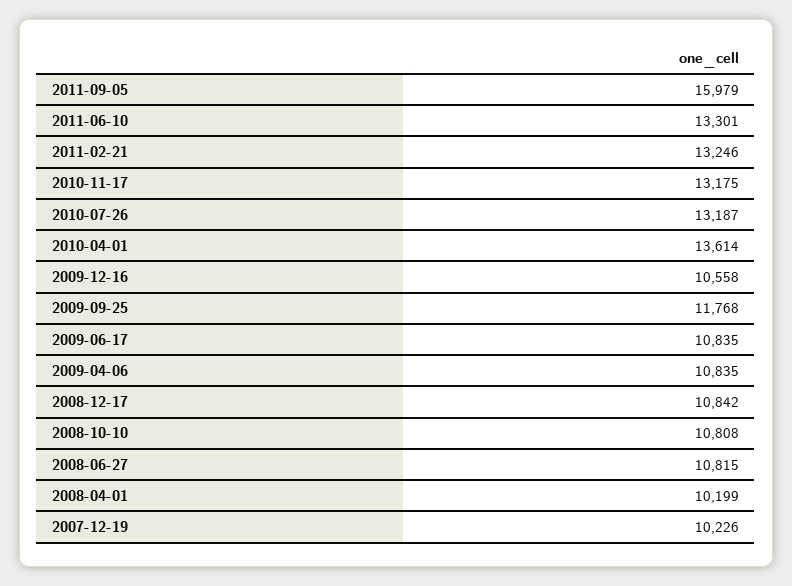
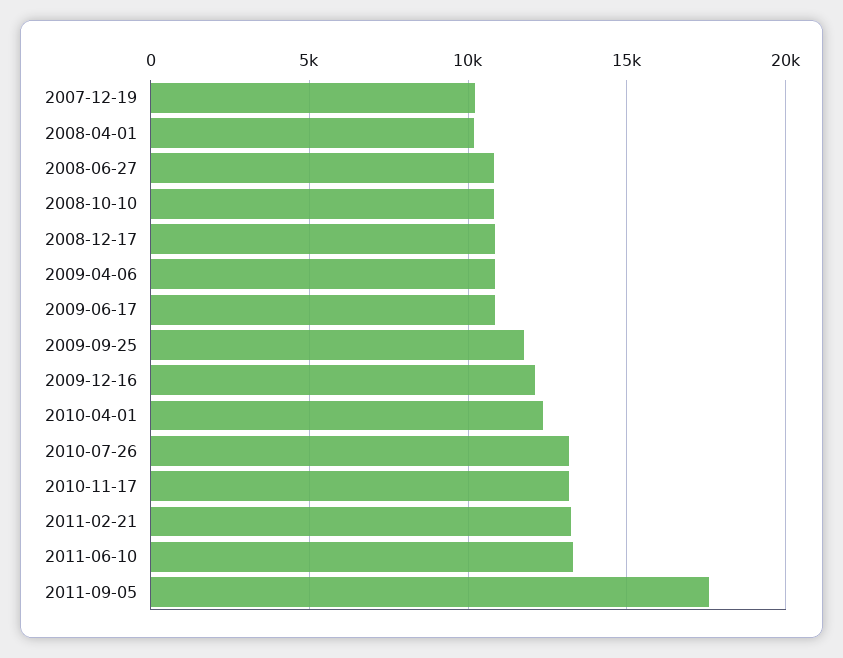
  {
-   "2011-09-05": 15979,
+   "2011-09-05": 17500,
    "2011-06-10": 13301,
    "2011-02-21": 13246,
    "2010-11-17": 13175,
    "2010-07-26": 13187,
-   "2010-04-01": 13614,
+   "2010-04-01": 12500,
-   "2009-12-16": 10558,
+   "2009-12-16": 12000,
    "2009-09-25": 11768,
    "2009-06-17": 10835,
    "2009-04-06": 10835,
    "2008-12-17": 10842,
    "2008-10-10": 10808,
    "2008-06-27": 10815,
    "2008-04-01": 10199,
    "2007-12-19": 10226
  }

